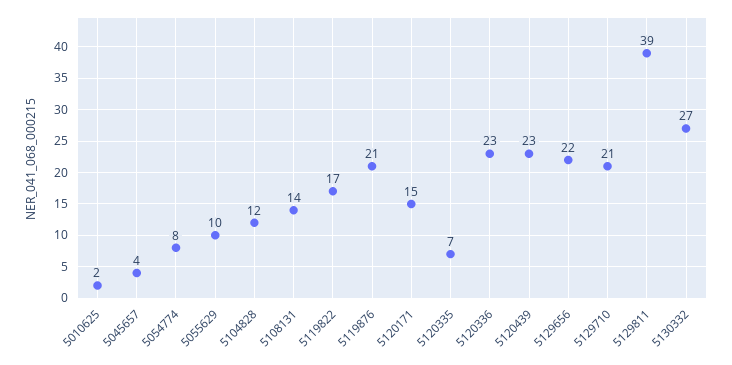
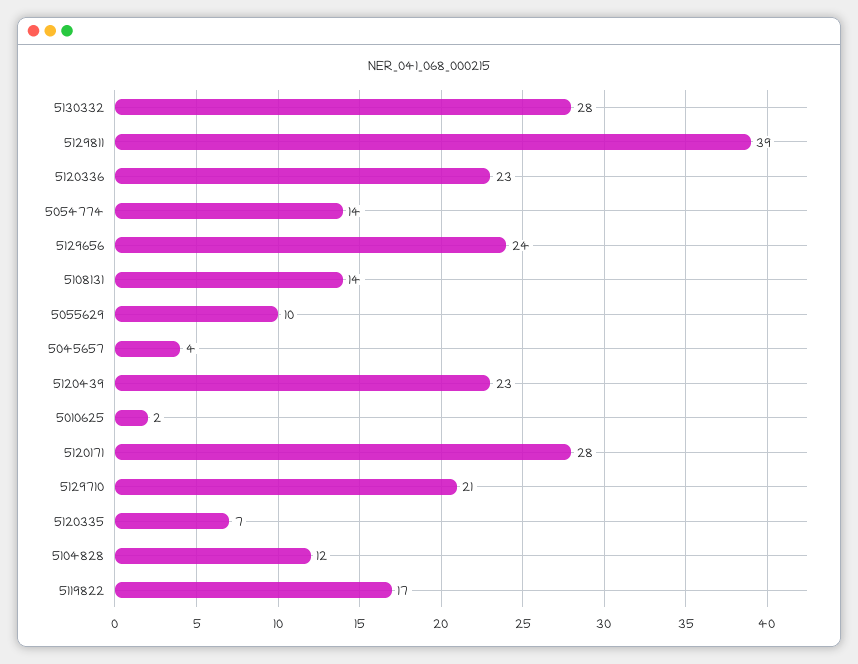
  {
    "5010625": 2,
    "5045657": 4,
-   "5054774": 8,
+   "5054774": 14,
    "5055629": 10,
    "5104828": 12,
    "5108131": 14,
    "5119822": 17,
-   "5119876": 21,
-   "5120171": 15,
+   "5120171": 28,
    "5120335": 7,
    "5120336": 23,
    "5120439": 23,
-   "5129656": 22,
+   "5129656": 24,
    "5129710": 21,
    "5129811": 39,
-   "5130332": 27
+   "5130332": 28
  }

